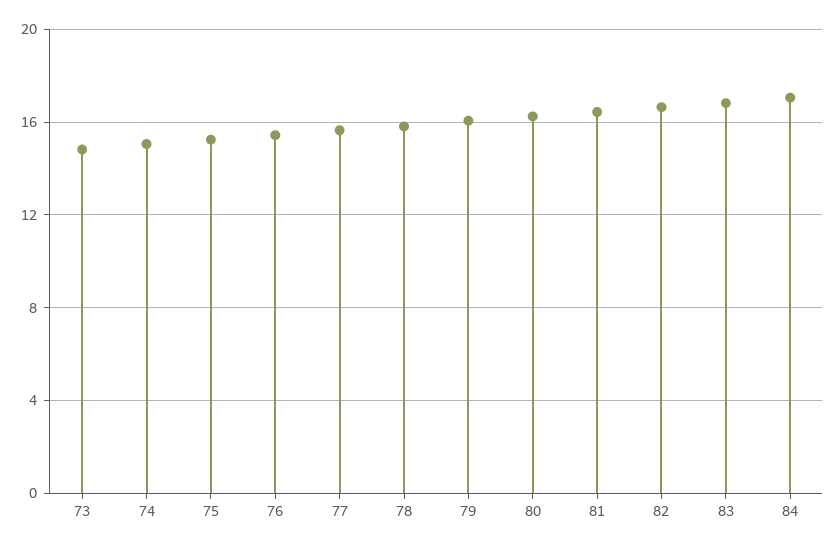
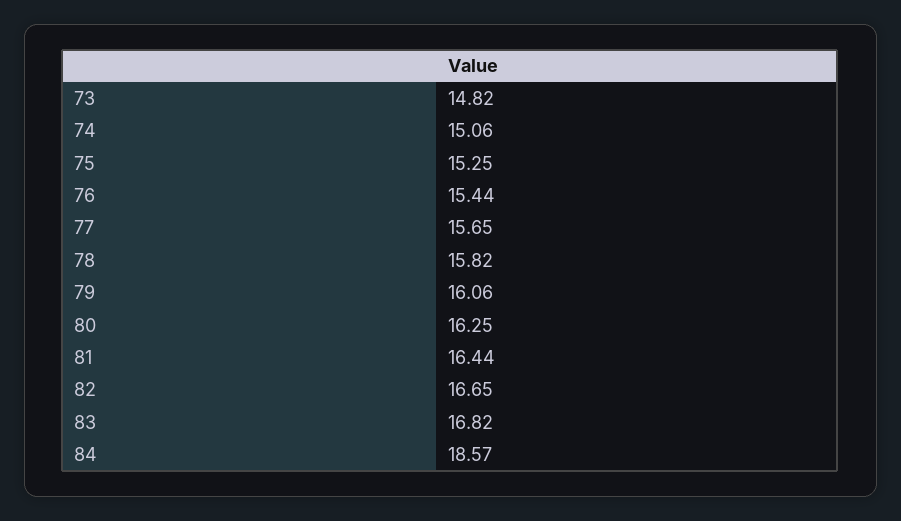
  {
    "73": 14.82,
    "74": 15.06,
    "75": 15.25,
    "76": 15.44,
    "77": 15.65,
    "78": 15.82,
    "79": 16.06,
    "80": 16.25,
    "81": 16.44,
    "82": 16.65,
    "83": 16.82,
-   "84": 17
+   "84": 18.57
  }

